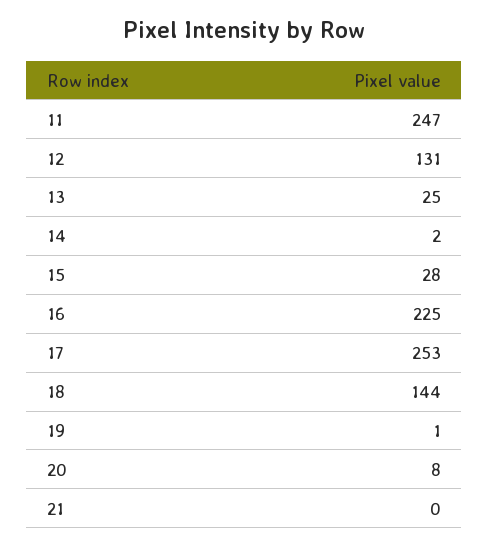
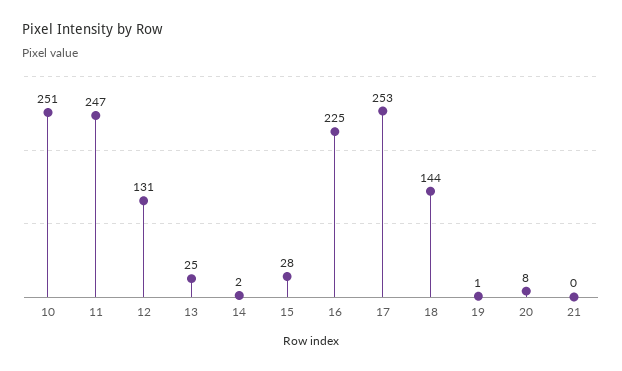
  {
    "11": 247,
    "12": 131,
    "13": 25,
    "14": 2,
    "15": 28,
    "16": 225,
    "17": 253,
    "18": 144,
    "19": 1,
    "20": 8,
-   "21": 0
+   "21": 0,
+   "10": 251
  }

